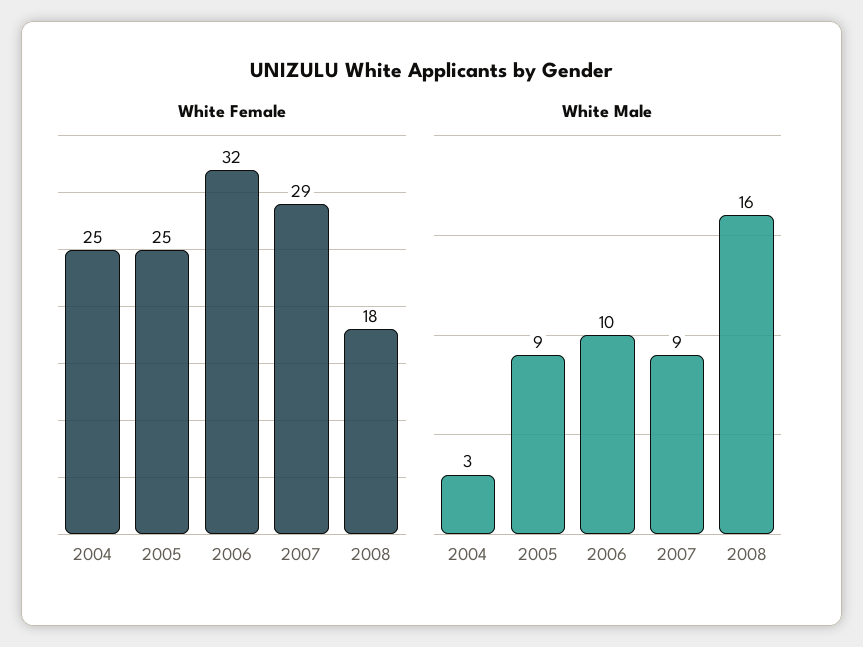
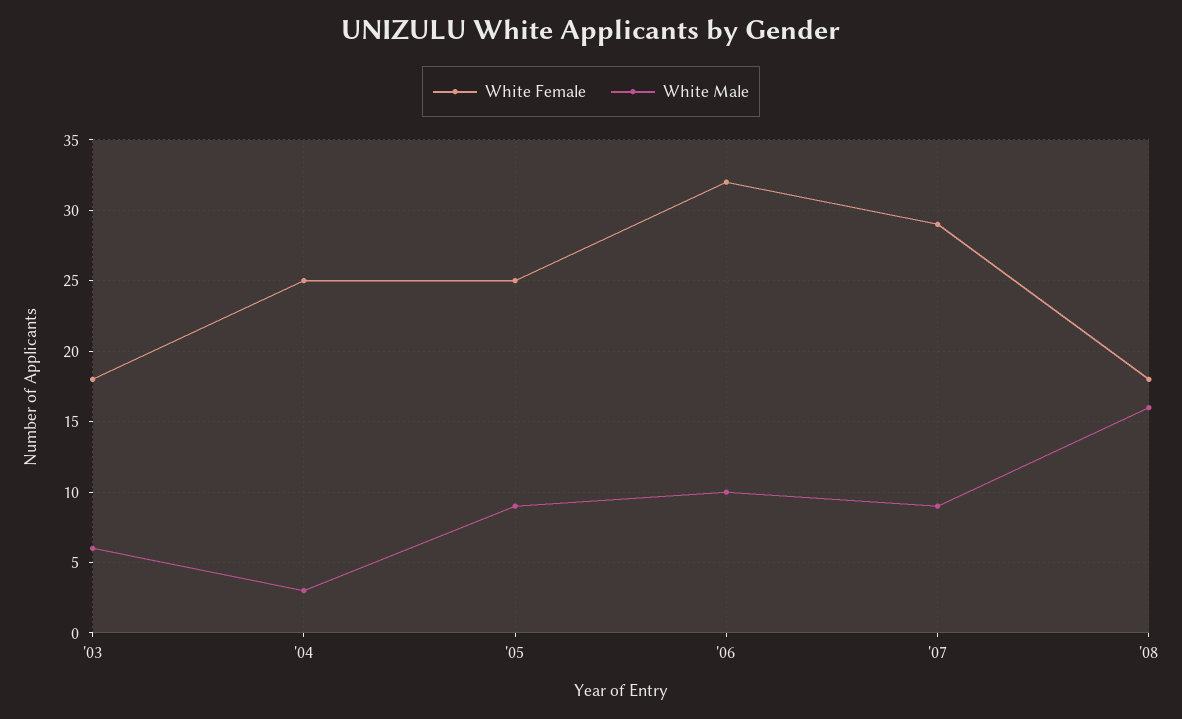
  {
    "White Female": {
      "2004": 25,
      "2005": 25,
      "2006": 32,
      "2007": 29,
-     "2008": 18
+     "2008": 18,
+     "'03": 18
    },
    "White Male": {
      "2004": 3,
      "2005": 9,
      "2006": 10,
      "2007": 9,
-     "2008": 16
+     "2008": 16,
+     "'03": 6
    }
  }

